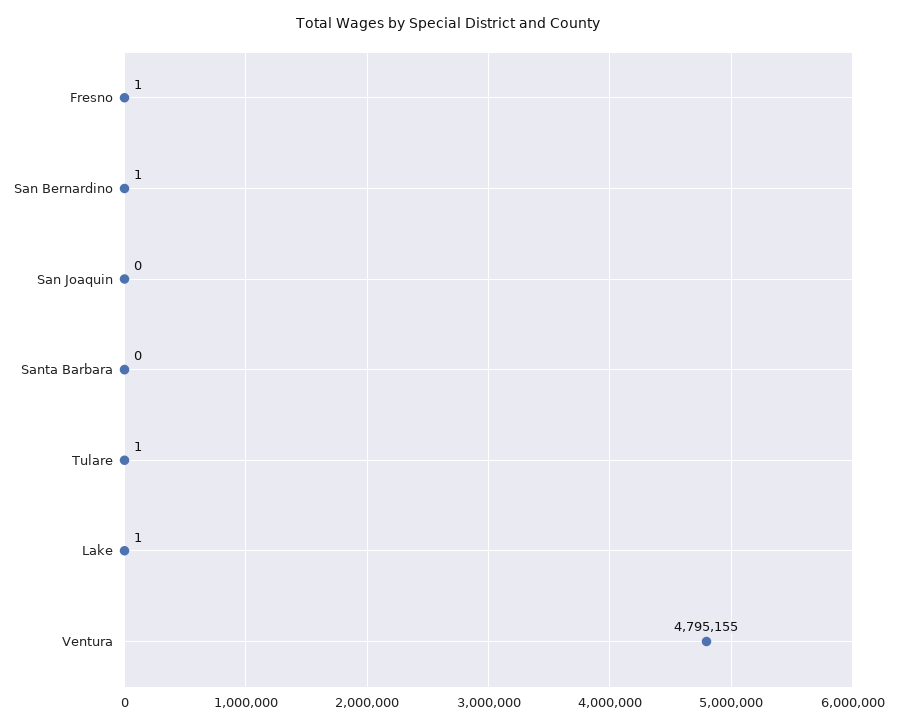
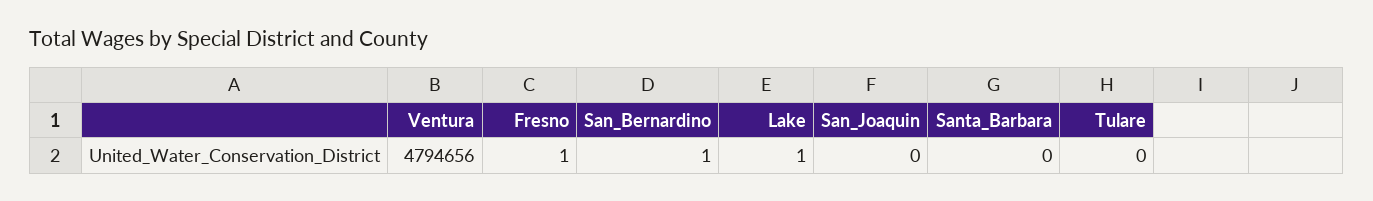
  {
    "Fresno": 1,
    "San Bernardino": 1,
    "San Joaquin": 0,
    "Santa Barbara": 0,
-   "Tulare": 1,
+   "Tulare": 0,
    "Lake": 1,
-   "Ventura": 4795155
+   "Ventura": 4794656
  }

